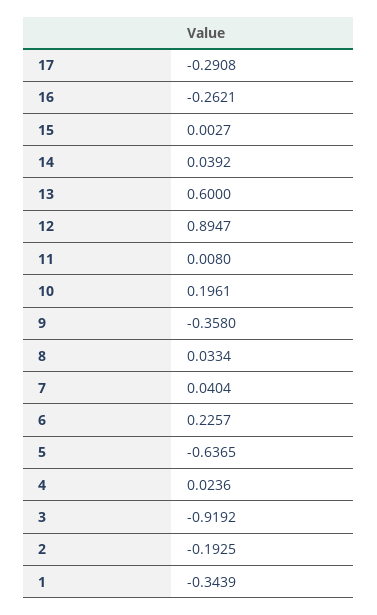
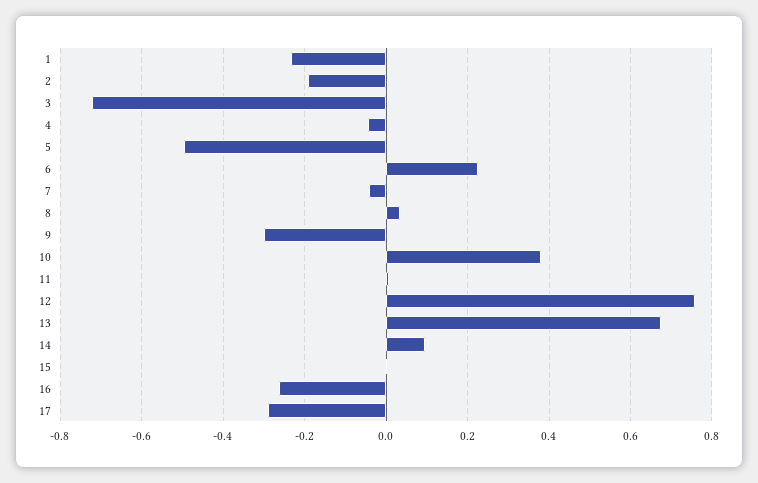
  {
    "17": -0.2908,
    "16": -0.2621,
    "15": 0.0027,
-   "14": 0.0392,
+   "14": 0.1,
-   "13": 0.6,
+   "13": 0.68,
-   "12": 0.8947,
+   "12": 0.76,
    "11": 0.008,
-   "10": 0.1961,
+   "10": 0.38,
-   "9": -0.358,
+   "9": -0.3,
    "8": 0.0334,
-   "7": 0.0404,
+   "7": -0.04,
    "6": 0.2257,
-   "5": -0.6365,
+   "5": -0.5,
-   "4": 0.0236,
+   "4": -0.04,
-   "3": -0.9192,
+   "3": -0.72,
    "2": -0.1925,
-   "1": -0.3439
+   "1": -0.24
  }

